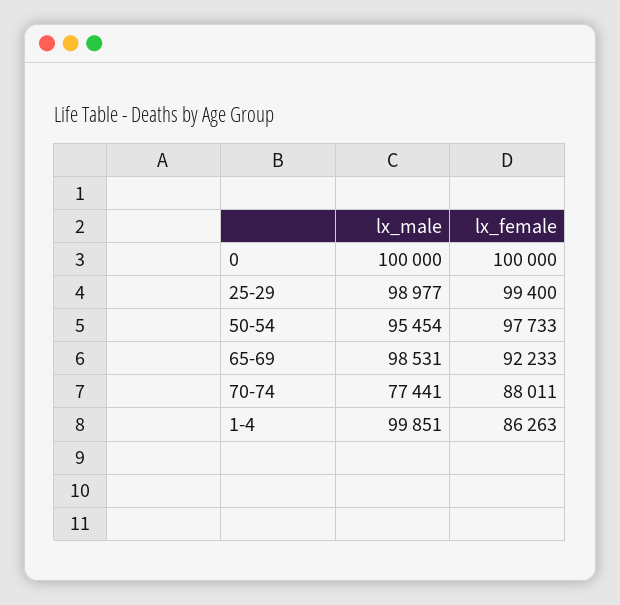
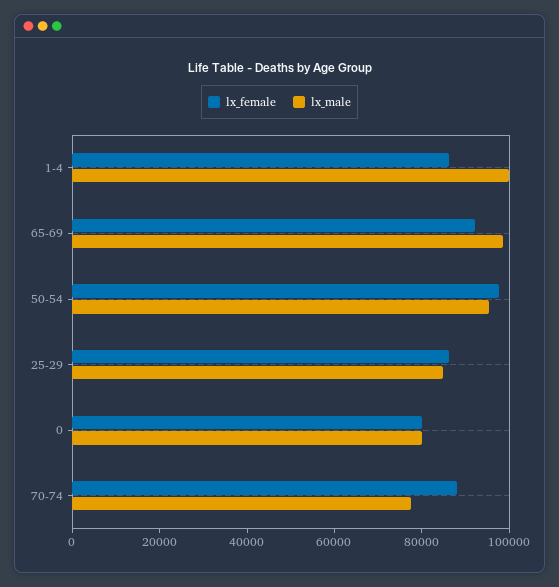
  {
    "lx_male": {
-     "0": 100000,
+     "0": 80000,
-     "25-29": 98977,
+     "25-29": 85000,
      "50-54": 95454,
      "65-69": 98531,
      "70-74": 77441,
      "1-4": 99851
    },
    "lx_female": {
-     "0": 100000,
+     "0": 80000,
-     "25-29": 99400,
+     "25-29": 85000,
      "50-54": 97733,
      "65-69": 92233,
      "70-74": 88011,
      "1-4": 86263
    }
  }

